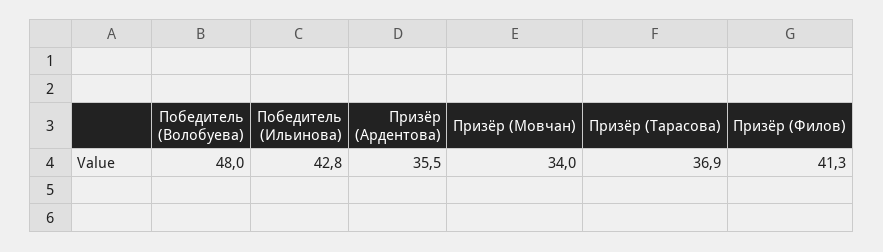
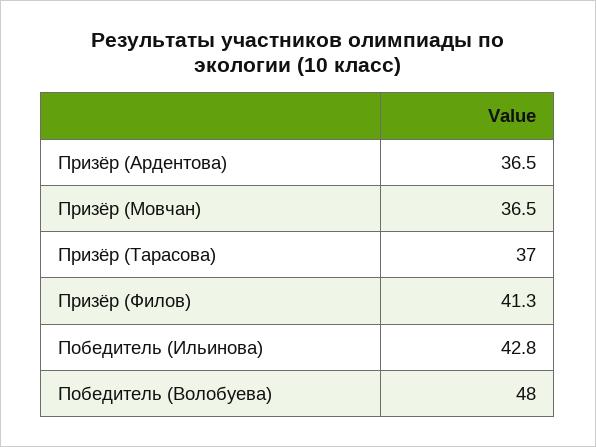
  {
    "Победитель (Волобуева)": 48,
    "Победитель (Ильинова)": 42.8,
-   "Призёр (Ардентова)": 35.5,
+   "Призёр (Ардентова)": 36.5,
-   "Призёр (Мовчан)": 34,
+   "Призёр (Мовчан)": 36.5,
-   "Призёр (Тарасова)": 36.9,
+   "Призёр (Тарасова)": 37,
    "Призёр (Филов)": 41.3
  }

